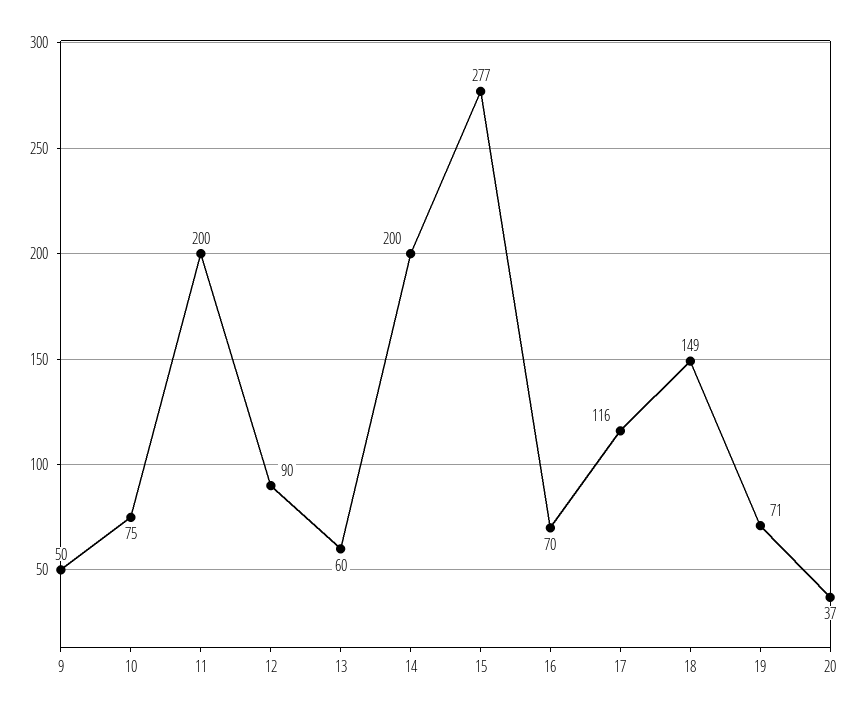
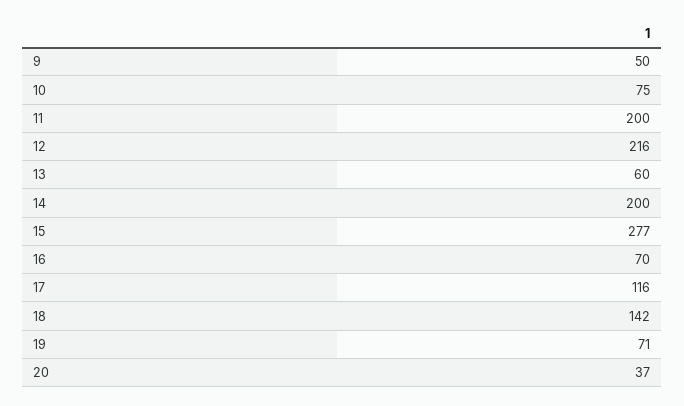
  {
    "9": 50,
    "10": 75,
    "11": 200,
-   "12": 90,
+   "12": 216,
    "13": 60,
    "14": 200,
    "15": 277,
    "16": 70,
    "17": 116,
-   "18": 149,
+   "18": 142,
    "19": 71,
    "20": 37
  }

